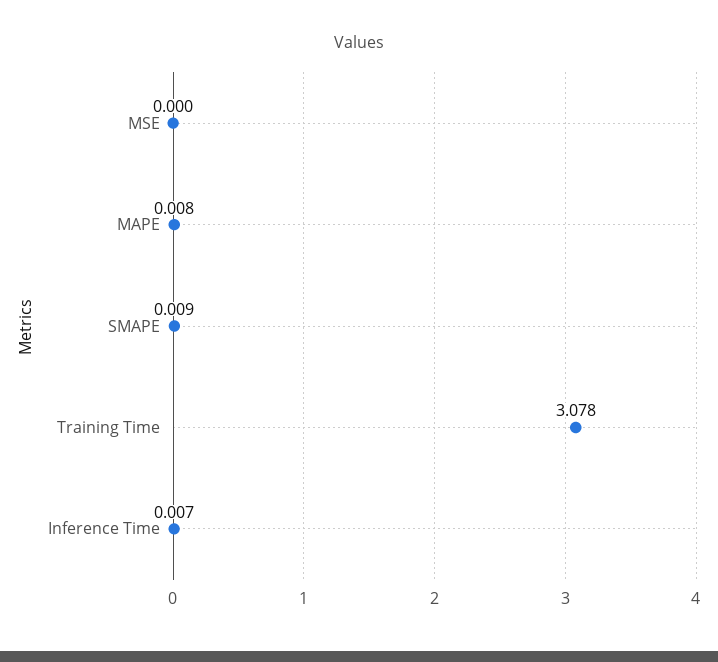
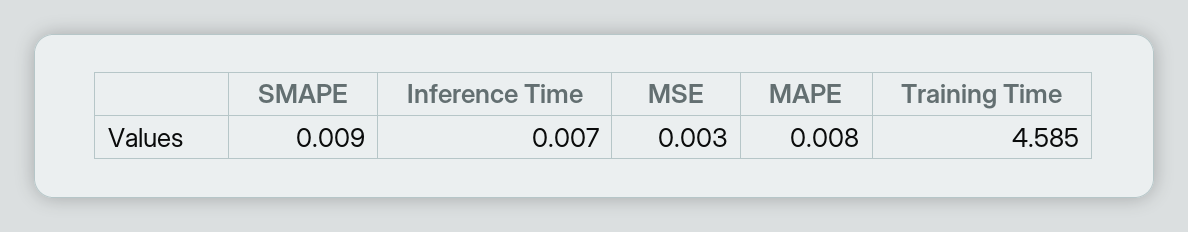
  {
-   "MSE": 0,
+   "MSE": 0.003,
    "MAPE": 0.008,
    "SMAPE": 0.009,
-   "Training Time": 3.078,
+   "Training Time": 4.585,
    "Inference Time": 0.007
  }

